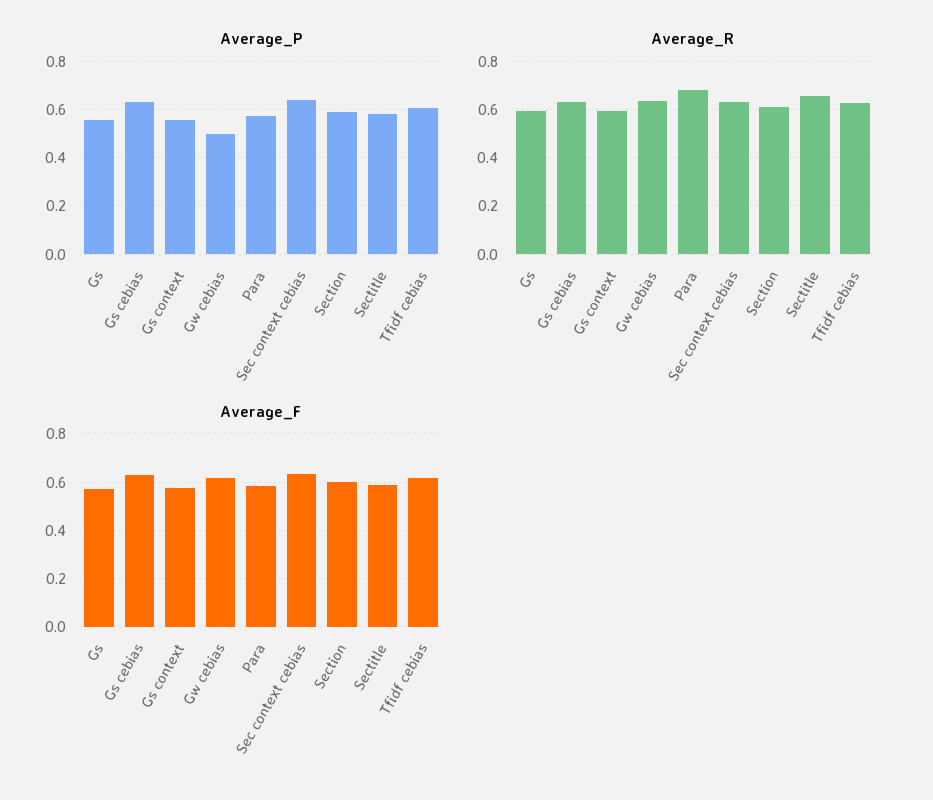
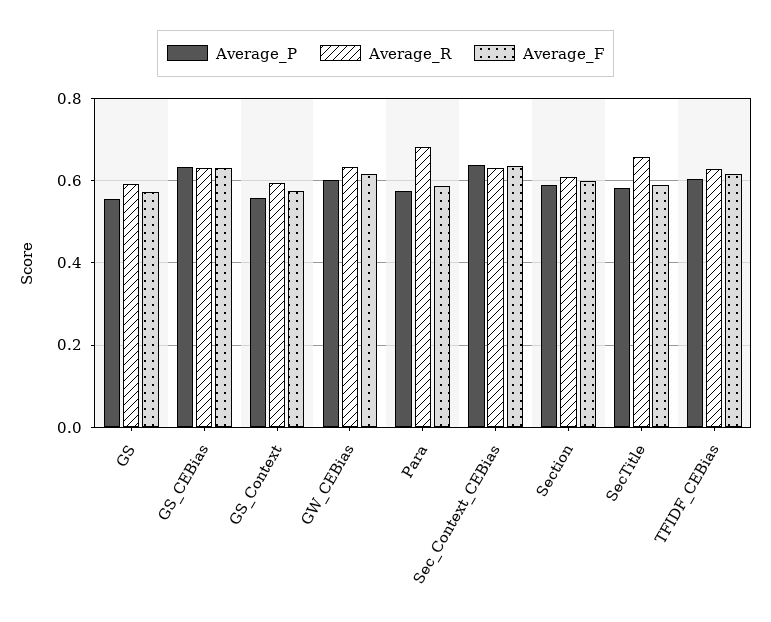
  {
    "Average_P": {
      "Gs": 0.56,
      "Gs cebias": 0.64,
      "Gs context": 0.56,
-     "Gw cebias": 0.5,
+     "Gw cebias": 0.6,
      "Para": 0.58,
      "Sec context cebias": 0.64,
      "Section": 0.6,
      "Sectitle": 0.58,
      "Tfidf cebias": 0.6
    },
    "Average_R": {
      "Gs": 0.6,
      "Gs cebias": 0.62,
      "Gs context": 0.6,
      "Gw cebias": 0.64,
      "Para": 0.68,
      "Sec context cebias": 0.64,
      "Section": 0.62,
      "Sectitle": 0.66,
      "Tfidf cebias": 0.62
    },
    "Average_F": {
      "Gs": 0.58,
      "Gs cebias": 0.64,
      "Gs context": 0.58,
      "Gw cebias": 0.62,
      "Para": 0.58,
      "Sec context cebias": 0.64,
      "Section": 0.6,
      "Sectitle": 0.58,
      "Tfidf cebias": 0.62
    }
  }

